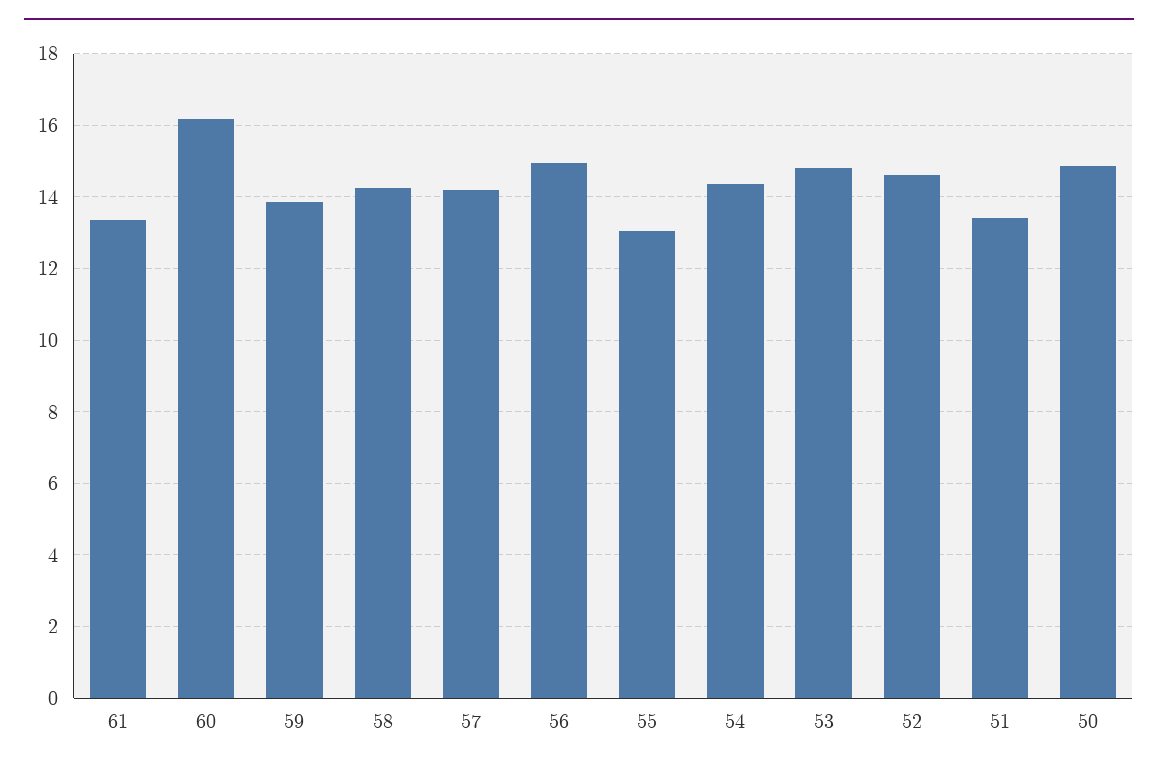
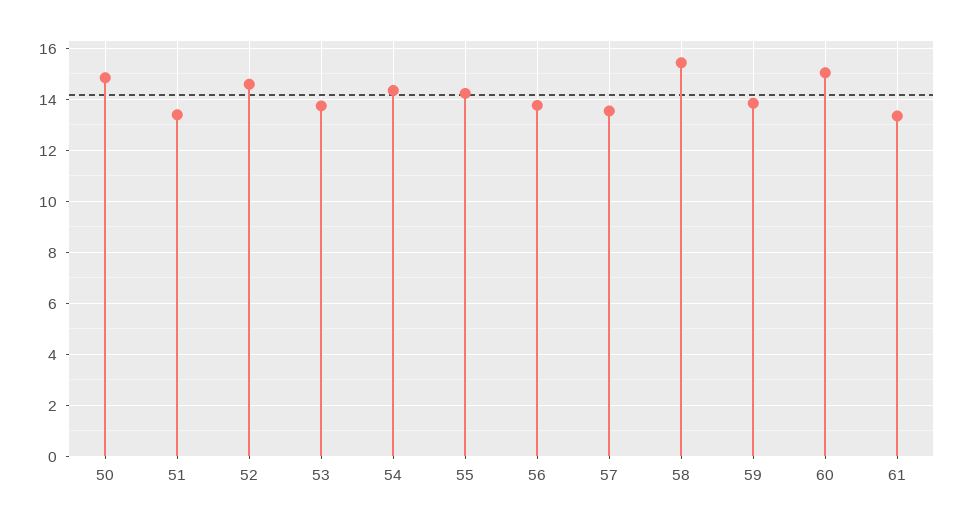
  {
    "61": 13.4,
-   "60": 16.2,
+   "60": 15,
    "59": 13.8,
-   "58": 14.2,
+   "58": 15.5,
-   "57": 14.2,
+   "57": 13.5,
-   "56": 15,
+   "56": 13.75,
-   "55": 13,
+   "55": 14.25,
    "54": 14.4,
-   "53": 14.8,
+   "53": 13.75,
    "52": 14.6,
    "51": 13.4,
    "50": 14.8
  }

